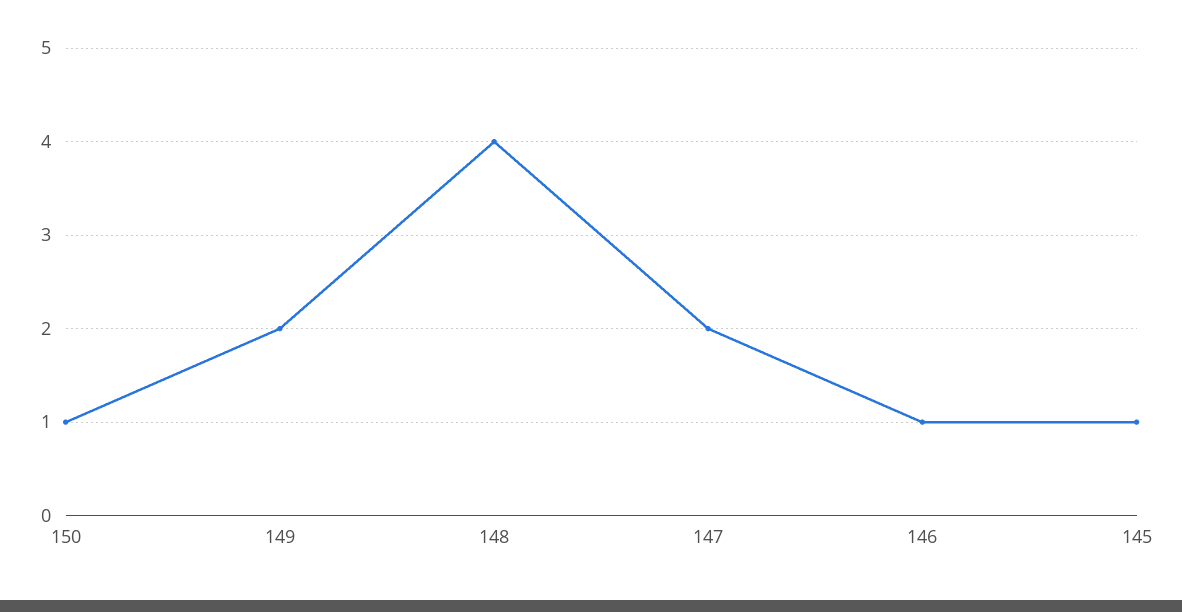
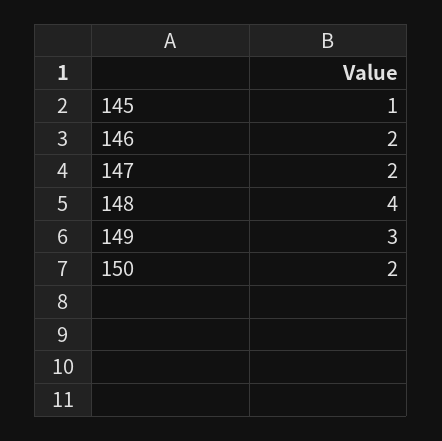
  {
-   "150": 1,
+   "150": 2,
-   "149": 2,
+   "149": 3,
    "148": 4,
    "147": 2,
-   "146": 1,
+   "146": 2,
    "145": 1
  }

